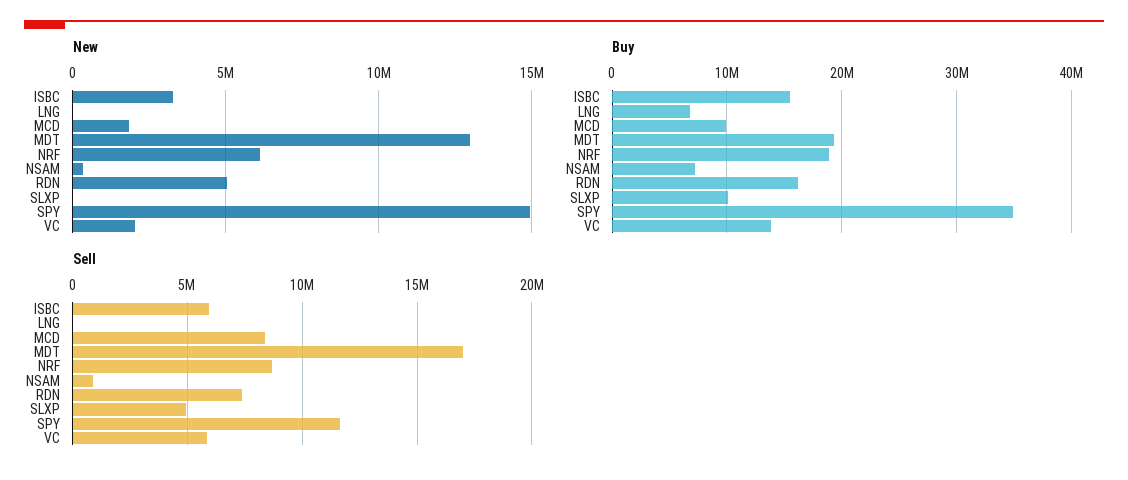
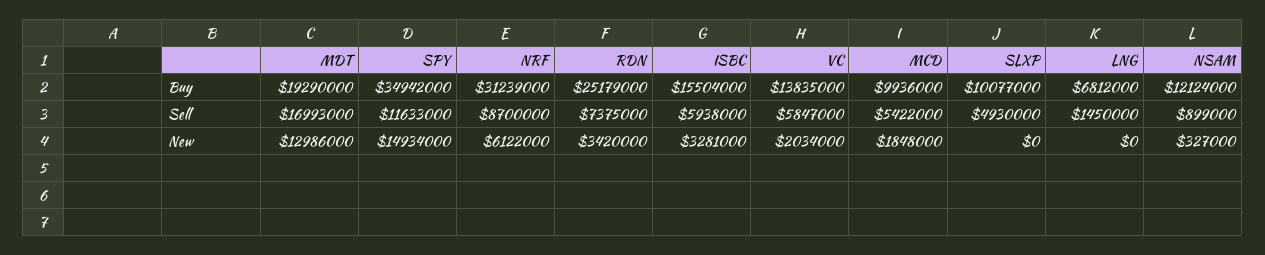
  {
    "New": {
      "ISBC": 3281000,
      "LNG": 0,
      "MCD": 1848000,
      "MDT": 12986000,
      "NRF": 6122000,
      "NSAM": 327000,
-     "RDN": 5000000,
+     "RDN": 3420000,
      "SLXP": 0,
      "SPY": 14934000,
      "VC": 2034000
    },
    "Buy": {
      "ISBC": 15504000,
      "LNG": 6812000,
      "MCD": 9936000,
      "MDT": 19290000,
-     "NRF": 19000000,
+     "NRF": 31239000,
-     "NSAM": 7000000,
+     "NSAM": 12124000,
-     "RDN": 16000000,
+     "RDN": 25179000,
      "SLXP": 10077000,
      "SPY": 34942000,
      "VC": 13835000
    },
    "Sell": {
      "ISBC": 5938000,
-     "LNG": 0,
+     "LNG": 1450000,
-     "MCD": 8500000,
+     "MCD": 5422000,
      "MDT": 16993000,
      "NRF": 8700000,
      "NSAM": 899000,
      "RDN": 7375000,
      "SLXP": 4930000,
      "SPY": 11633000,
      "VC": 5847000
    }
  }

